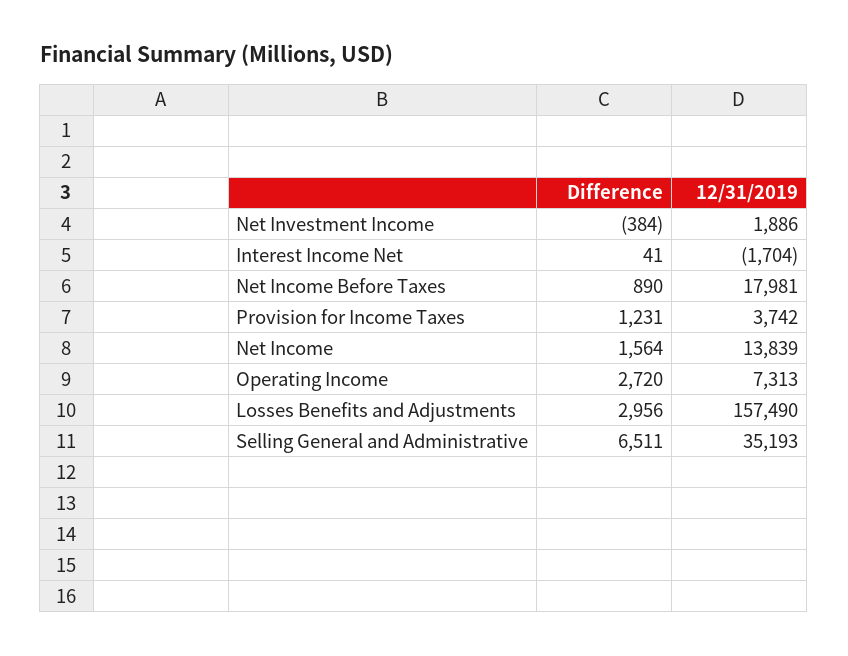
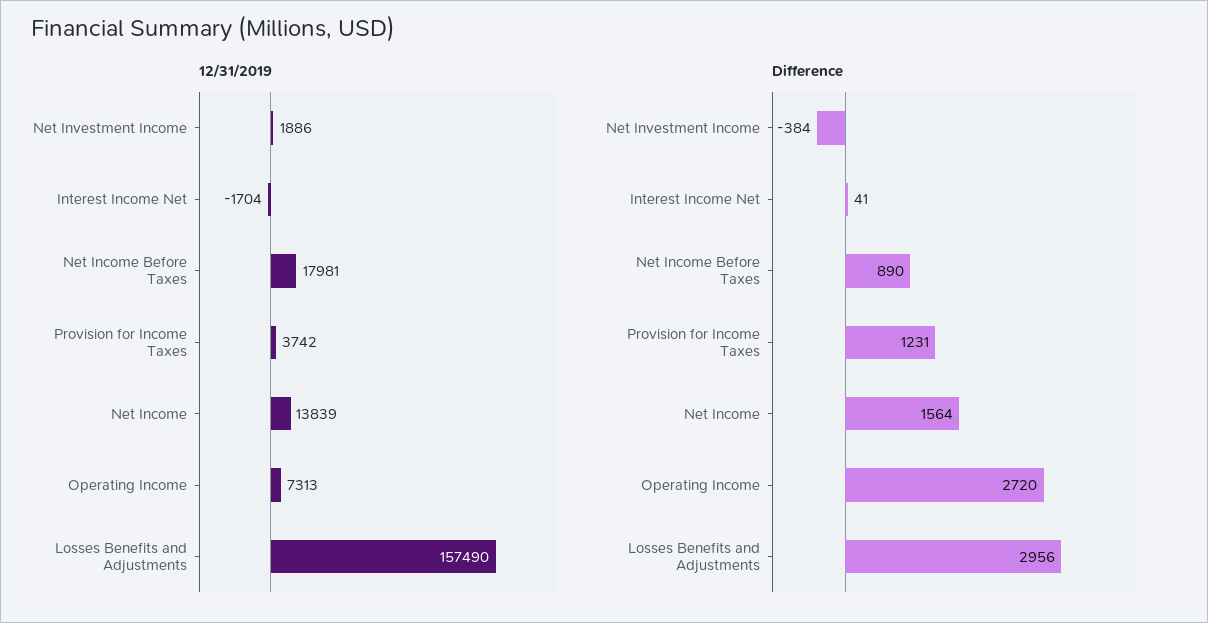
  {
    "Difference": {
      "Net Investment Income": -384,
      "Interest Income Net": 41,
      "Net Income Before Taxes": 890,
      "Provision for Income Taxes": 1231,
      "Net Income": 1564,
      "Operating Income": 2720,
-     "Losses Benefits and Adjustments": 2956,
+     "Losses Benefits and Adjustments": 2956
-     "Selling General and Administrative": 6511
    },
    "12/31/2019": {
      "Net Investment Income": 1886,
      "Interest Income Net": -1704,
      "Net Income Before Taxes": 17981,
      "Provision for Income Taxes": 3742,
      "Net Income": 13839,
      "Operating Income": 7313,
-     "Losses Benefits and Adjustments": 157490,
+     "Losses Benefits and Adjustments": 157490
-     "Selling General and Administrative": 35193
    }
  }

